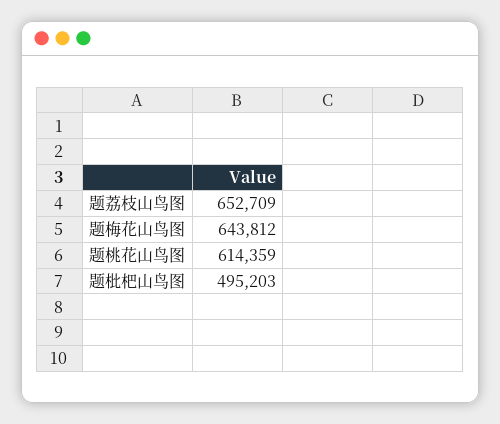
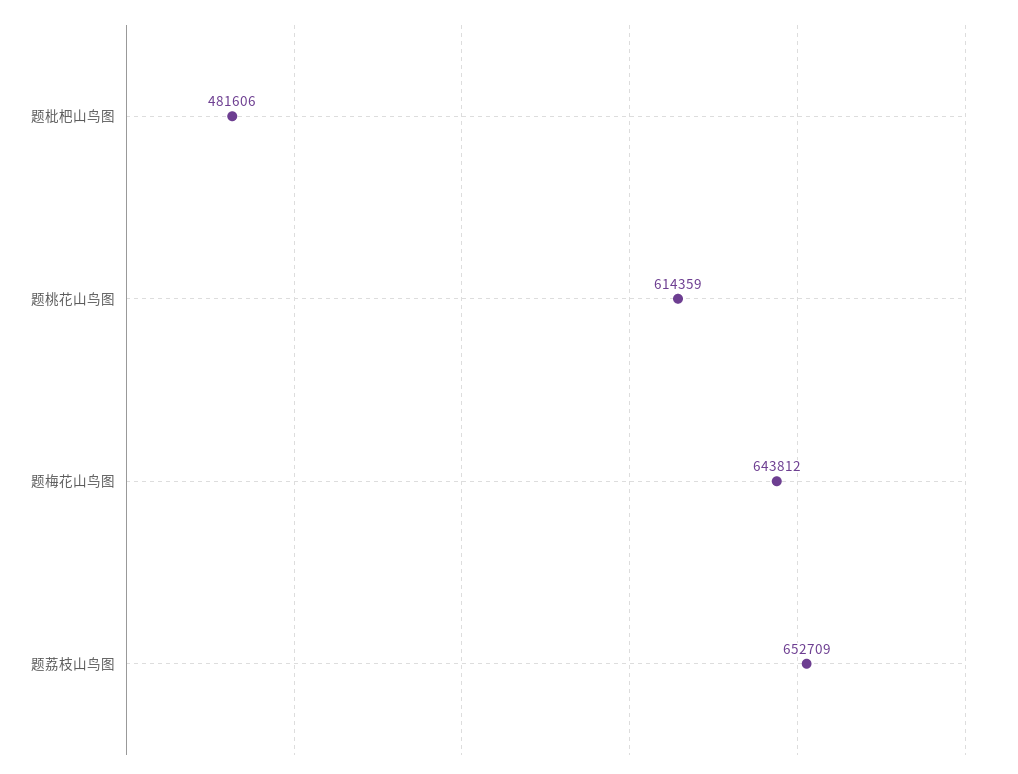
  {
    "题荔枝山鸟图": 652709,
    "题梅花山鸟图": 643812,
    "题桃花山鸟图": 614359,
-   "题枇杷山鸟图": 495203
+   "题枇杷山鸟图": 481606
  }

